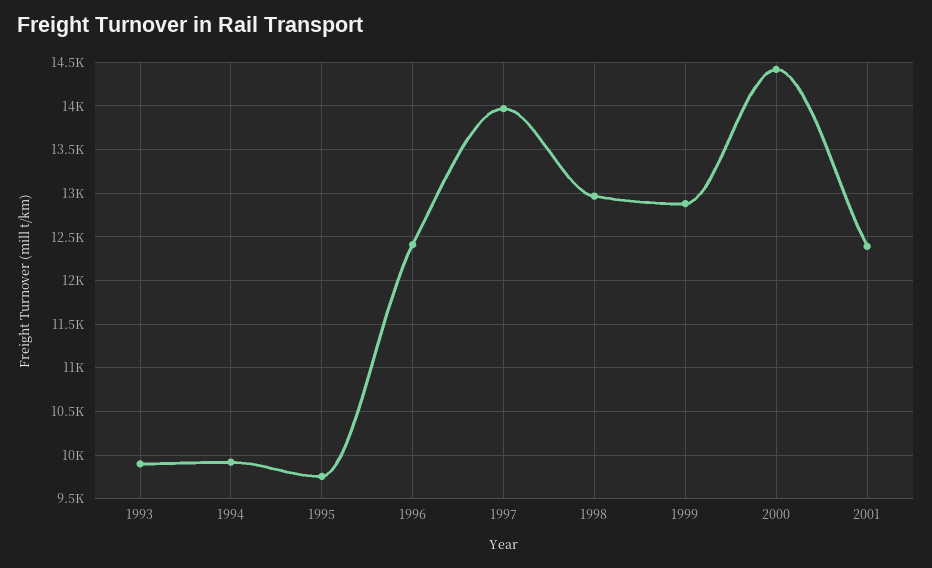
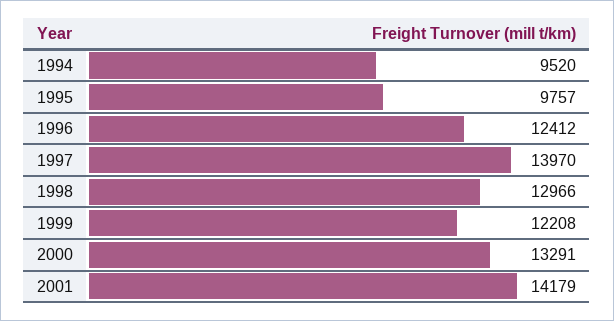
  {
-   "1993": 9900,
-   "1994": 9900,
+   "1994": 9520,
    "1995": 9757,
    "1996": 12412,
    "1997": 13970,
    "1998": 12966,
-   "1999": 12900,
+   "1999": 12208,
-   "2000": 14400,
+   "2000": 13291,
-   "2001": 12400
+   "2001": 14179
  }

